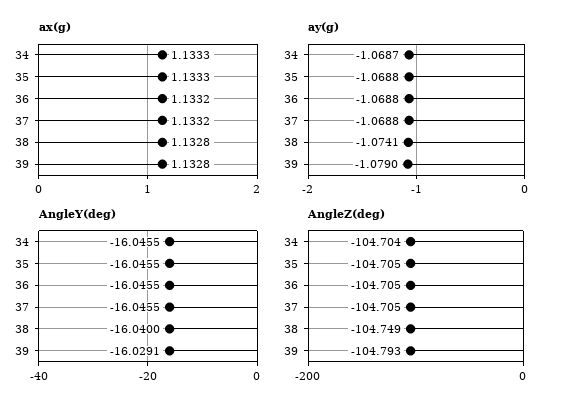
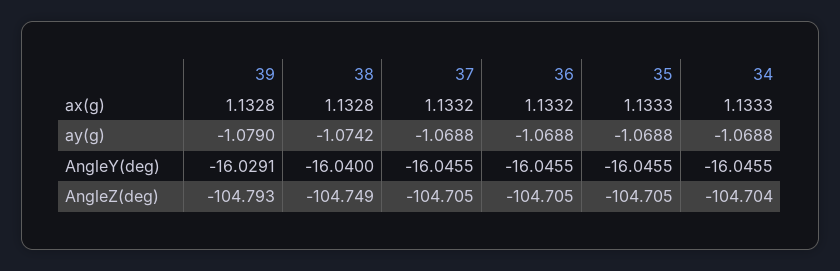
  {
    "ax(g)": {
      "34": 1.1333,
      "35": 1.1333,
      "36": 1.1332,
      "37": 1.1332,
      "38": 1.1328,
      "39": 1.1328
    },
    "ay(g)": {
-     "34": -1.0687,
+     "34": -1.0688,
      "35": -1.0688,
      "36": -1.0688,
      "37": -1.0688,
-     "38": -1.0741,
+     "38": -1.0742,
      "39": -1.079
    },
    "AngleY(deg)": {
      "34": -16.0455,
      "35": -16.0455,
      "36": -16.0455,
      "37": -16.0455,
      "38": -16.04,
      "39": -16.0291
    },
    "AngleZ(deg)": {
      "34": -104.704,
      "35": -104.705,
      "36": -104.705,
      "37": -104.705,
      "38": -104.749,
      "39": -104.793
    }
  }

